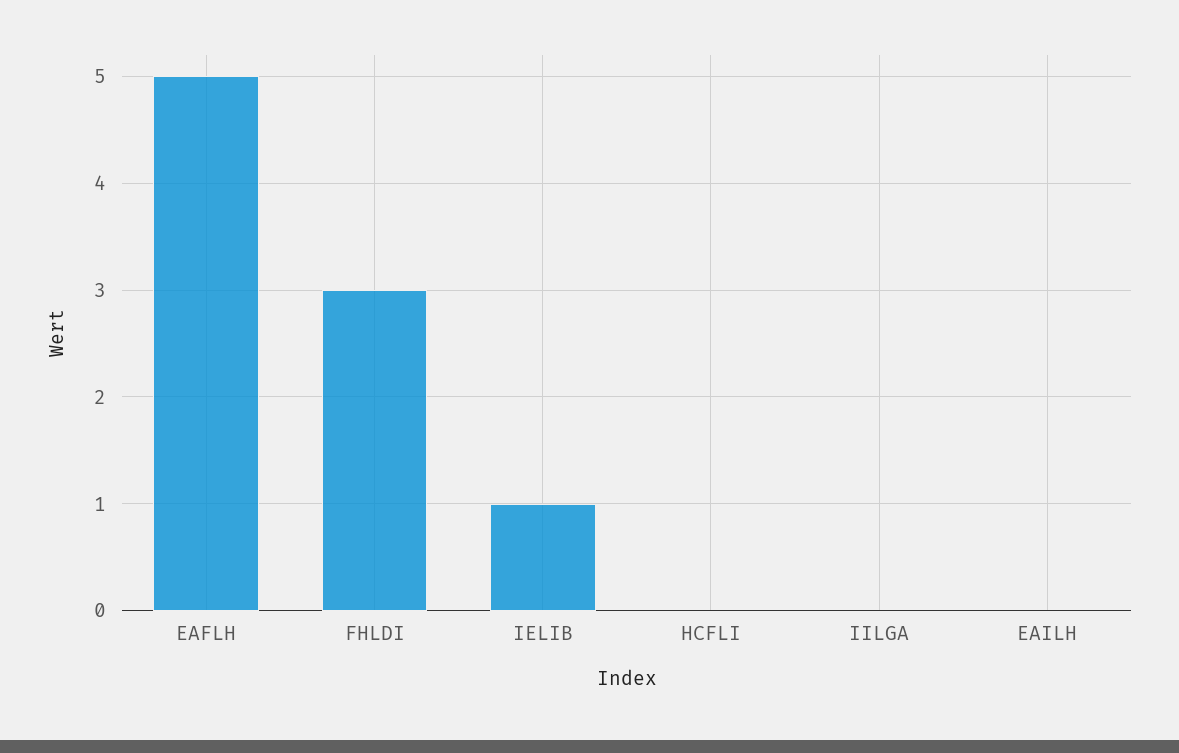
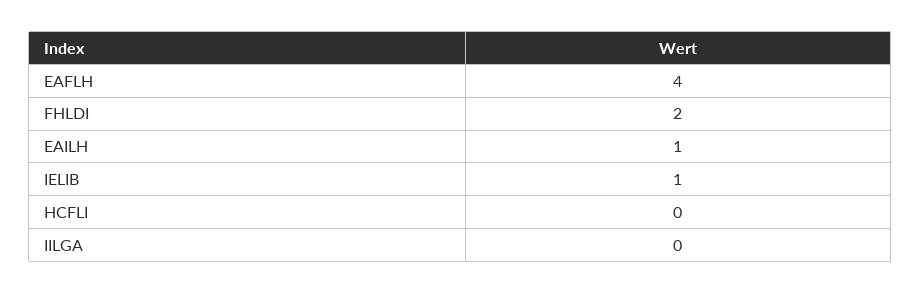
  {
-   "EAFLH": 5,
+   "EAFLH": 4,
-   "FHLDI": 3,
+   "FHLDI": 2,
    "IELIB": 1,
    "HCFLI": 0,
    "IILGA": 0,
-   "EAILH": 0
+   "EAILH": 1
  }

